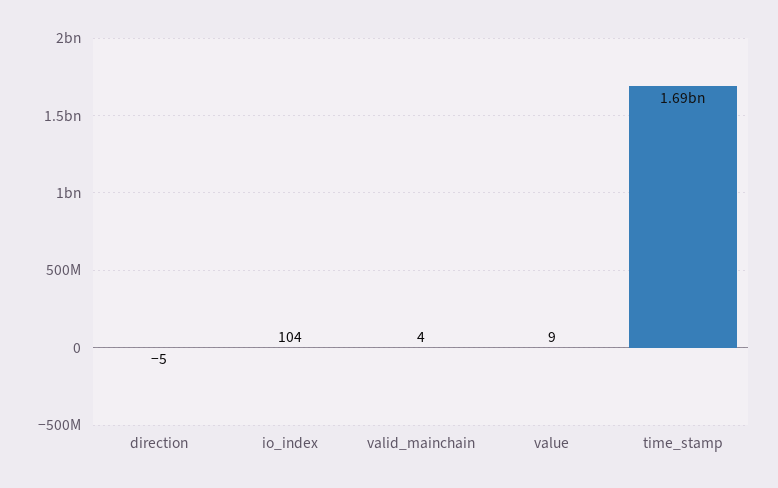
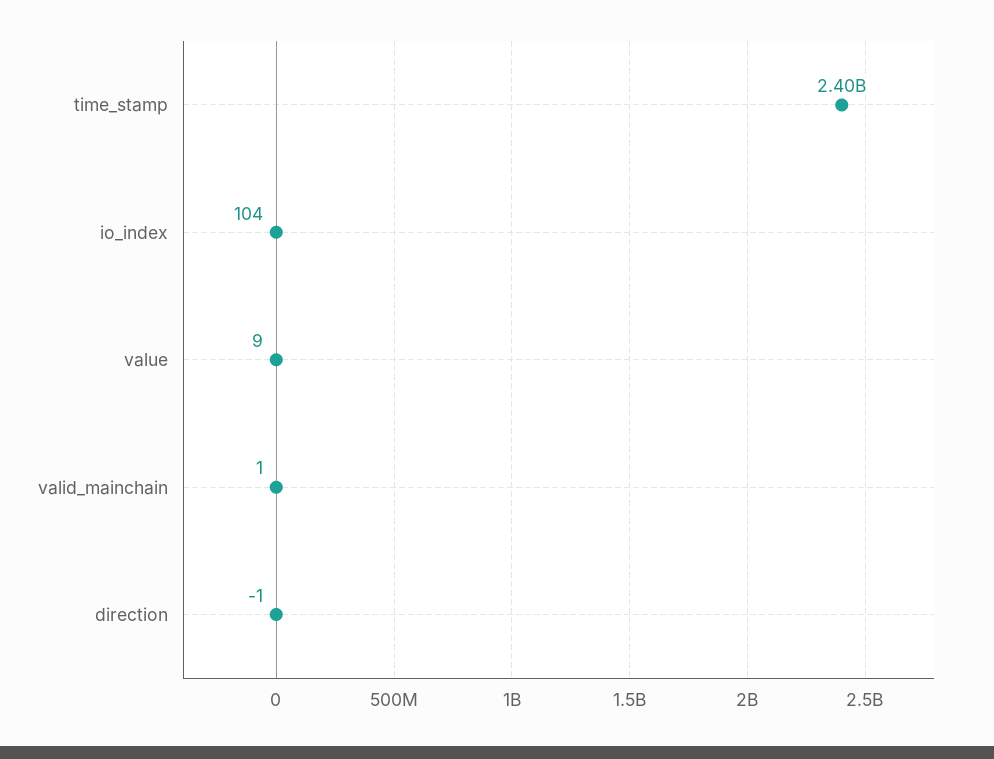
  {
-   "direction": -5,
+   "direction": -1,
    "io_index": 104,
-   "valid_mainchain": 4,
+   "valid_mainchain": 1,
    "value": 9,
-   "time_stamp": 1690000000
+   "time_stamp": 2400000000
  }

